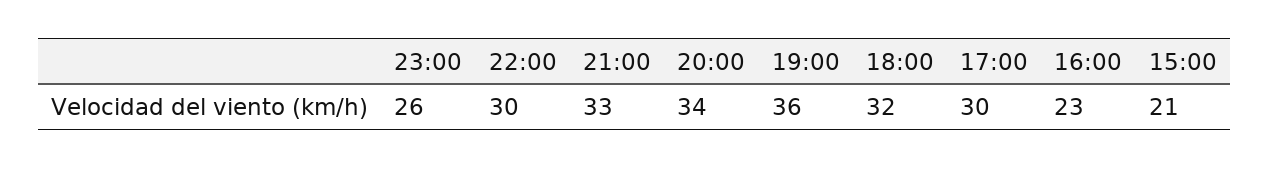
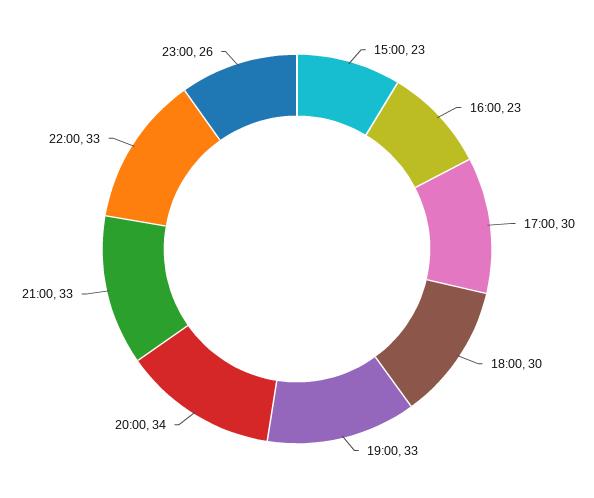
  {
    "23:00": 26,
-   "22:00": 30,
+   "22:00": 33,
    "21:00": 33,
    "20:00": 34,
-   "19:00": 36,
+   "19:00": 33,
-   "18:00": 32,
+   "18:00": 30,
    "17:00": 30,
    "16:00": 23,
-   "15:00": 21
+   "15:00": 23
  }

